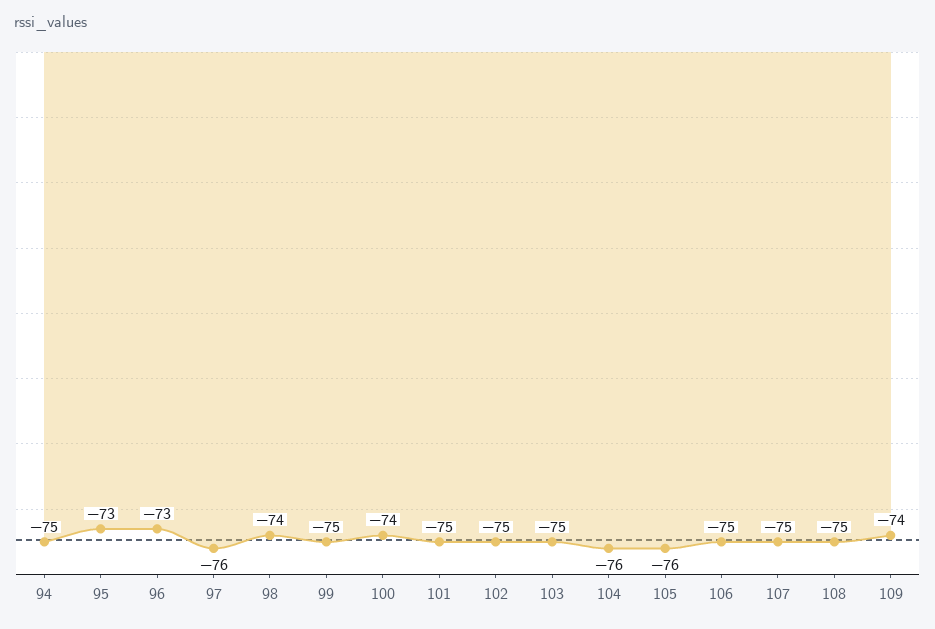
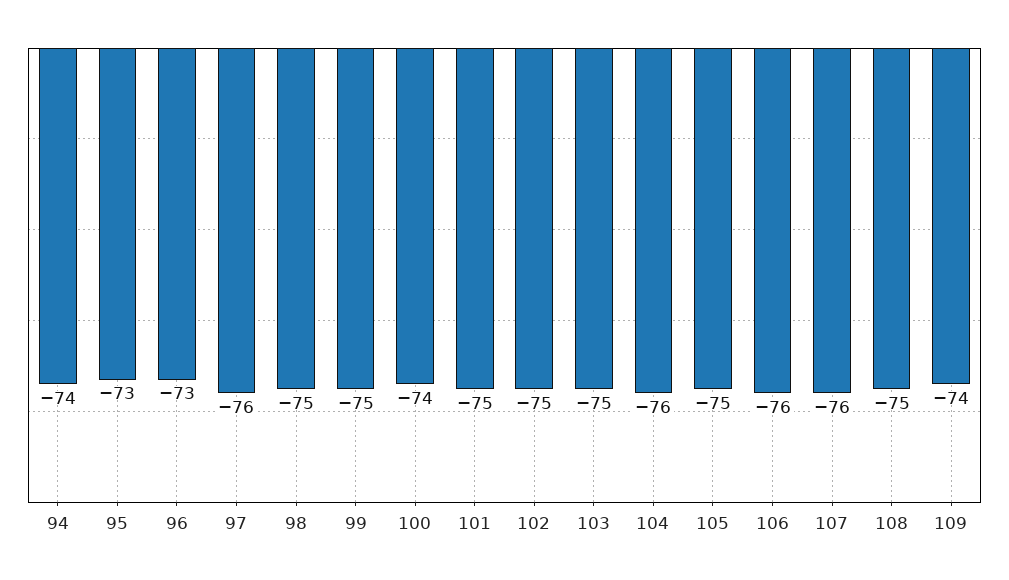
  {
-   "94": -75,
+   "94": -74,
    "95": -73,
    "96": -73,
    "97": -76,
-   "98": -74,
+   "98": -75,
    "99": -75,
    "100": -74,
    "101": -75,
    "102": -75,
    "103": -75,
    "104": -76,
-   "105": -76,
+   "105": -75,
-   "106": -75,
+   "106": -76,
-   "107": -75,
+   "107": -76,
    "108": -75,
    "109": -74
  }

